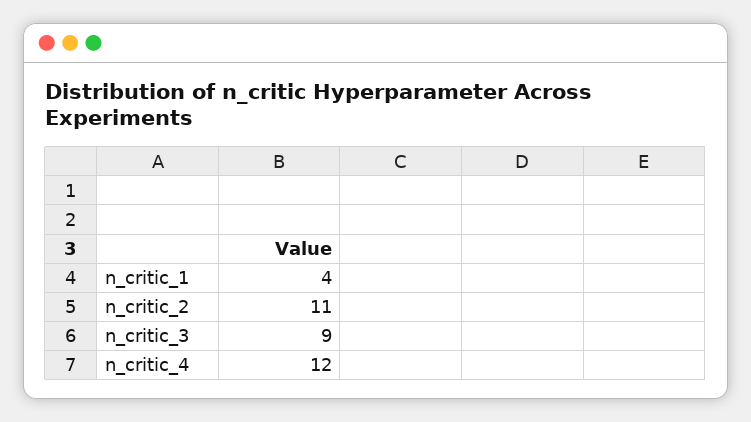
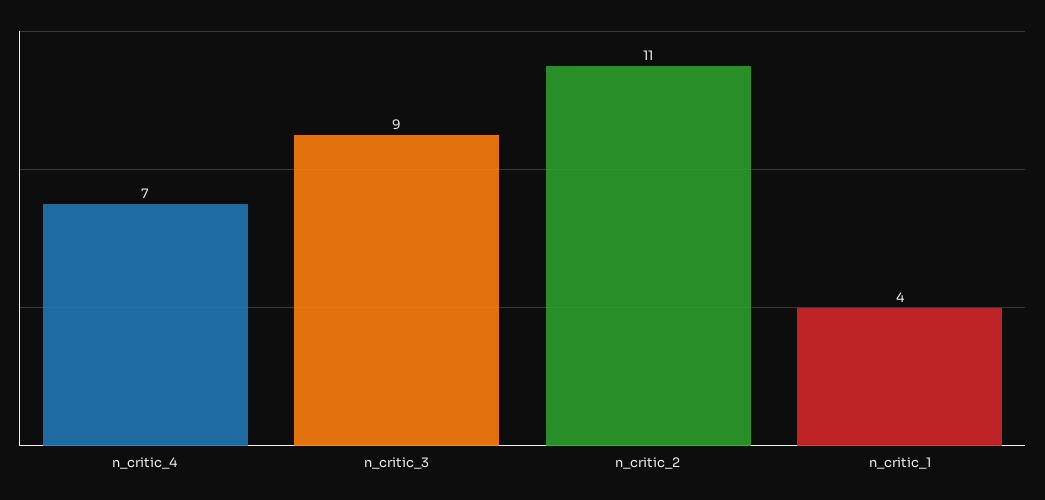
  {
    "n_critic_1": 4,
    "n_critic_2": 11,
    "n_critic_3": 9,
-   "n_critic_4": 12
+   "n_critic_4": 7
  }

